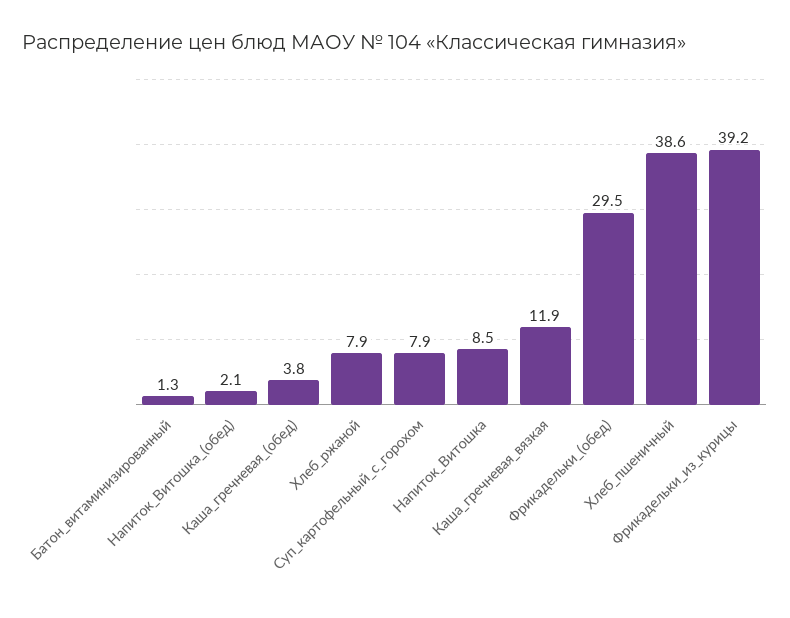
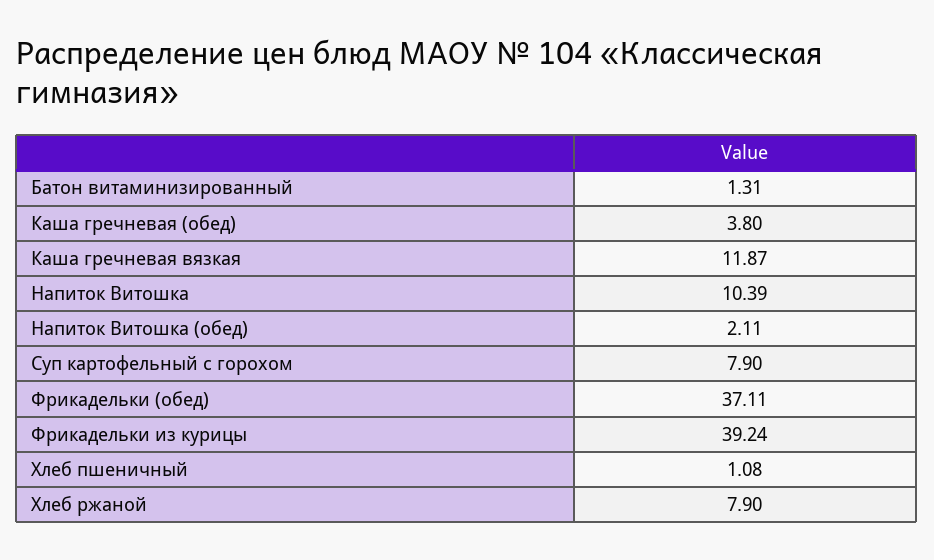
  {
    "Батон_витаминизированный": 1.31,
    "Напиток_Витошка_(обед)": 2.11,
    "Каша_гречневая_(обед)": 3.8,
    "Хлеб_ржаной": 7.9,
    "Суп_картофельный_с_горохом": 7.9,
-   "Напиток_Витошка": 8.5,
+   "Напиток_Витошка": 10.39,
    "Каша_гречневая_вязкая": 11.87,
-   "Фрикадельки_(обед)": 29.5,
+   "Фрикадельки_(обед)": 37.11,
-   "Хлеб_пшеничный": 38.6,
+   "Хлеб_пшеничный": 1.08,
    "Фрикадельки_из_курицы": 39.24
  }

